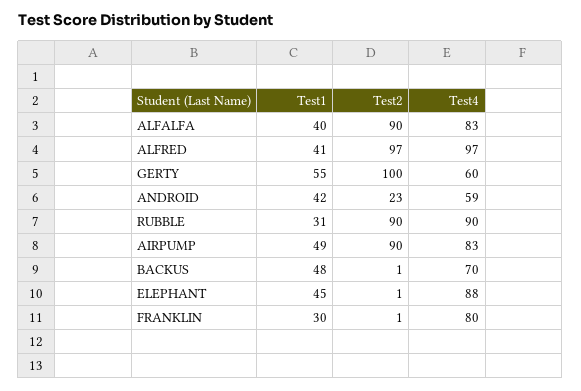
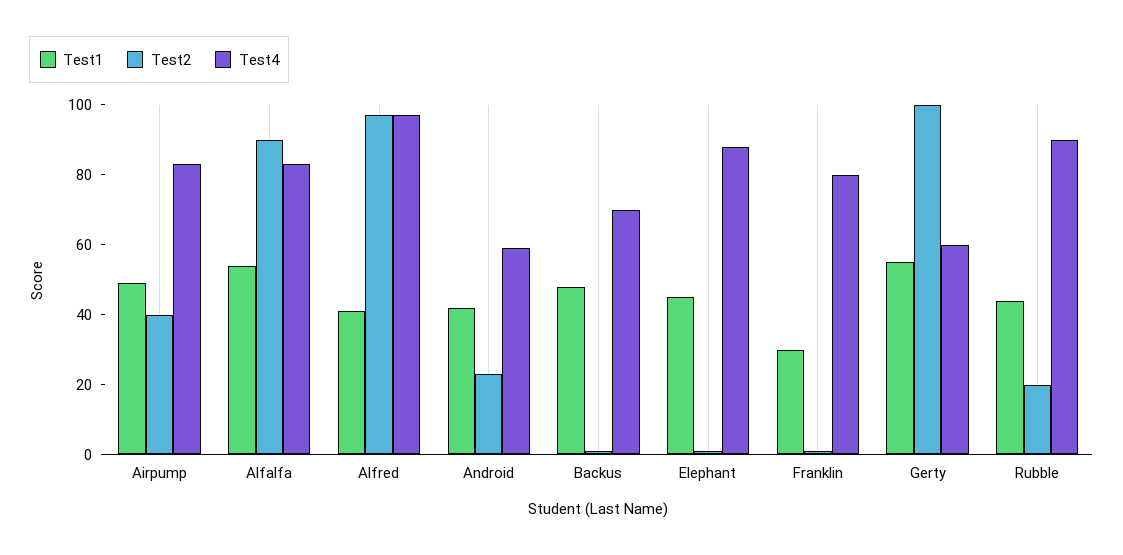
  {
    "Test1": {
-     "ALFALFA": 40,
+     "ALFALFA": 55,
      "ALFRED": 41,
      "GERTY": 55,
      "ANDROID": 42,
-     "RUBBLE": 31,
+     "RUBBLE": 45,
      "AIRPUMP": 49,
      "BACKUS": 48,
      "ELEPHANT": 45,
      "FRANKLIN": 30
    },
    "Test2": {
      "ALFALFA": 90,
      "ALFRED": 97,
      "GERTY": 100,
      "ANDROID": 23,
-     "RUBBLE": 90,
+     "RUBBLE": 20,
-     "AIRPUMP": 90,
+     "AIRPUMP": 40,
      "BACKUS": 1,
      "ELEPHANT": 1,
      "FRANKLIN": 1
    },
    "Test4": {
      "ALFALFA": 83,
      "ALFRED": 97,
      "GERTY": 60,
      "ANDROID": 59,
      "RUBBLE": 90,
      "AIRPUMP": 83,
      "BACKUS": 70,
      "ELEPHANT": 88,
      "FRANKLIN": 80
    }
  }

